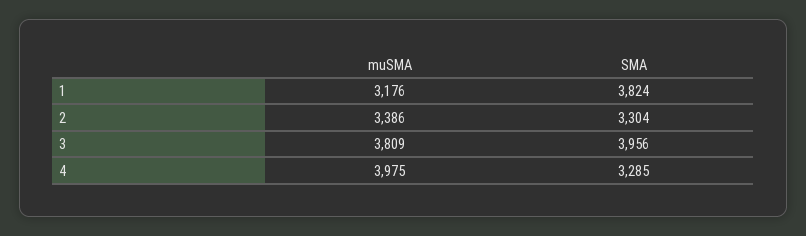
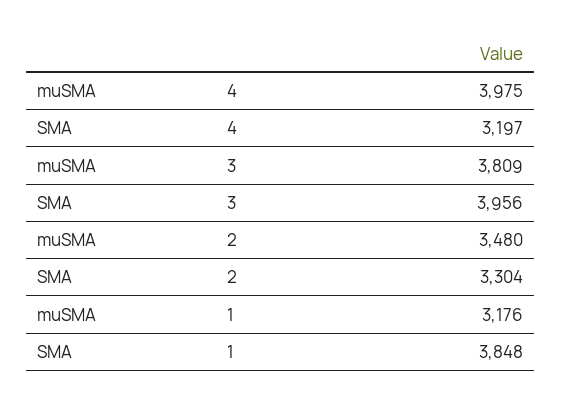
  {
    "muSMA": {
      "1": 3176,
-     "2": 3386,
+     "2": 3480,
      "3": 3809,
      "4": 3975
    },
    "SMA": {
-     "1": 3824,
+     "1": 3848,
      "2": 3304,
      "3": 3956,
-     "4": 3285
+     "4": 3197
    }
  }

